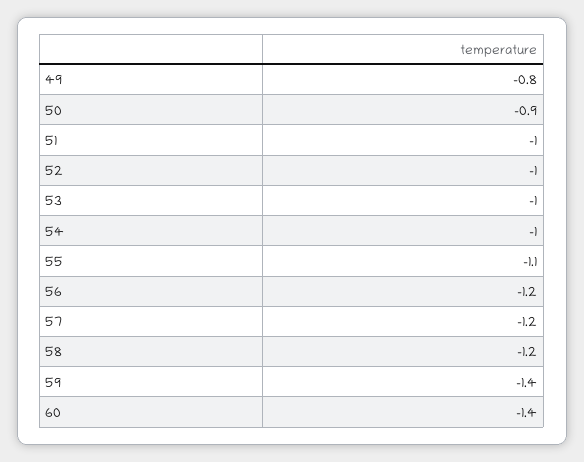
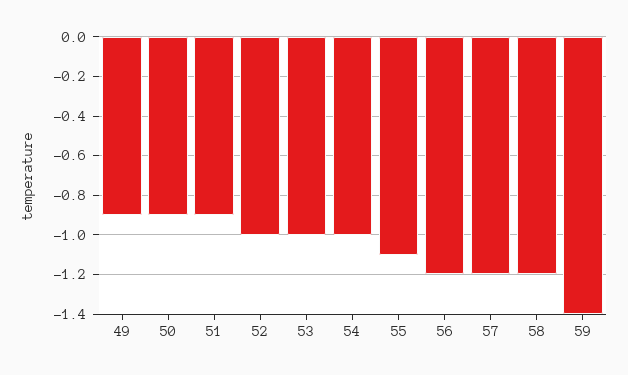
  {
-   "49": -0.8,
+   "49": -0.9,
    "50": -0.9,
-   "51": -1,
+   "51": -0.9,
    "52": -1,
    "53": -1,
    "54": -1,
    "55": -1.1,
    "56": -1.2,
    "57": -1.2,
    "58": -1.2,
-   "59": -1.4,
+   "59": -1.4
-   "60": -1.4
  }

